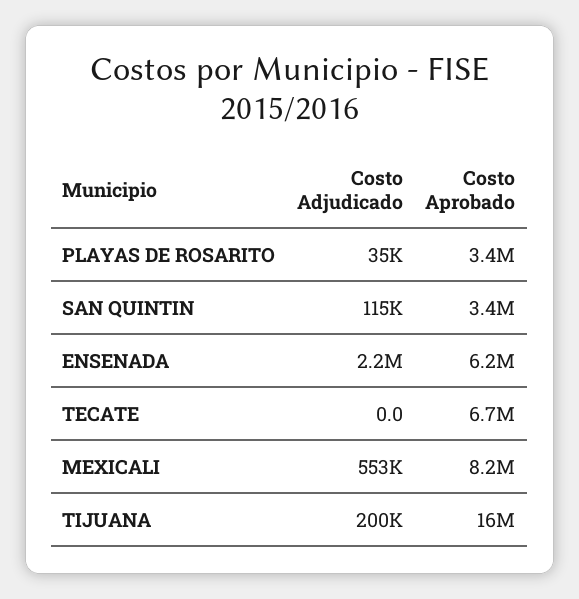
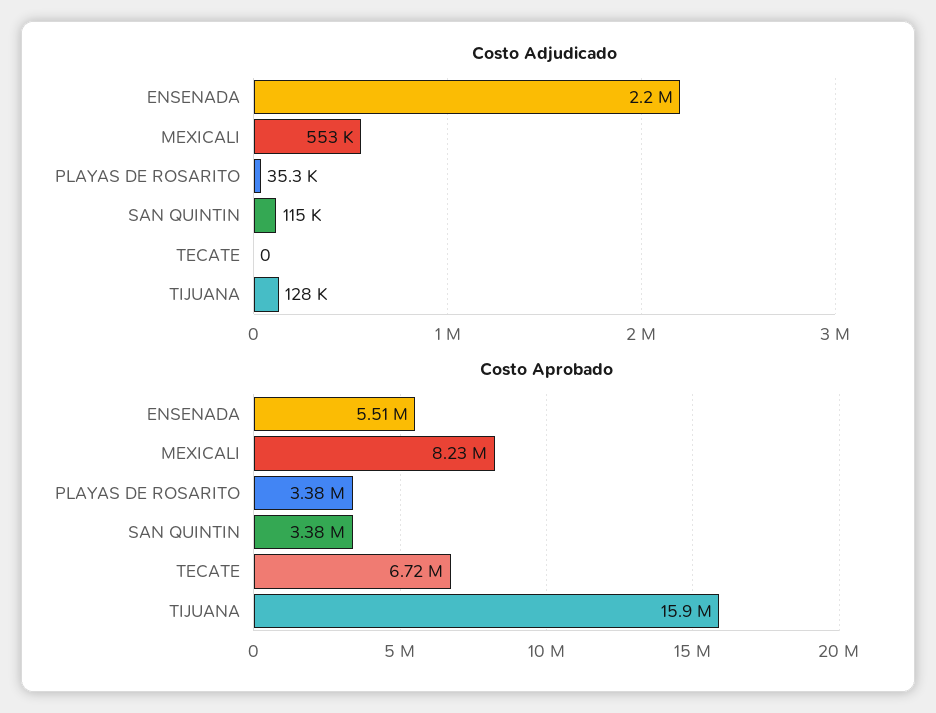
  {
    "Costo Adjudicado": {
      "PLAYAS DE ROSARITO": 35300,
      "SAN QUINTIN": 115000,
      "ENSENADA": 2200000,
      "TECATE": 0,
      "MEXICALI": 553000,
-     "TIJUANA": 200000
+     "TIJUANA": 128000
    },
    "Costo Aprobado": {
      "PLAYAS DE ROSARITO": 3380000,
      "SAN QUINTIN": 3380000,
-     "ENSENADA": 6200000,
+     "ENSENADA": 5510000,
      "TECATE": 6720000,
      "MEXICALI": 8230000,
      "TIJUANA": 15900000
    }
  }

